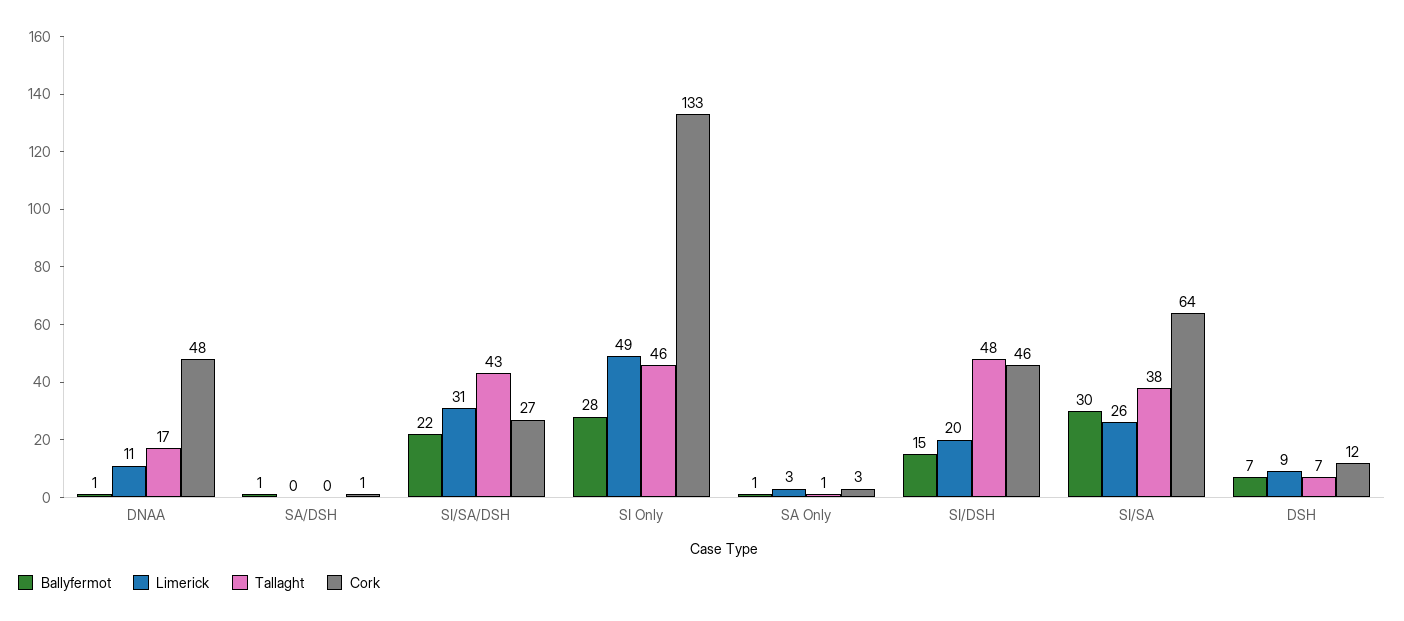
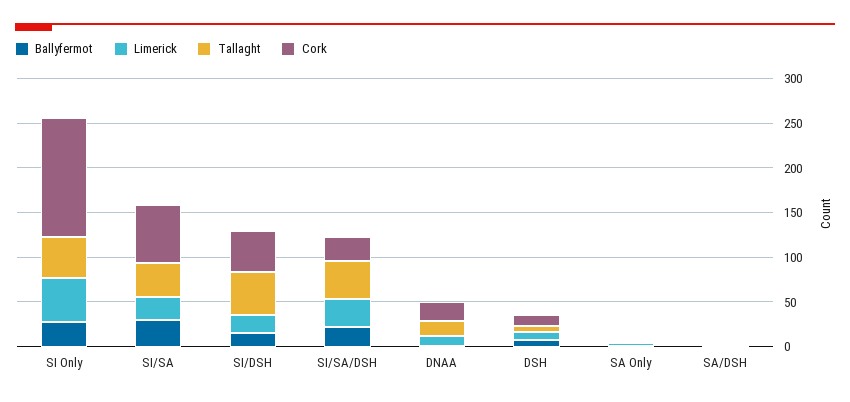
  {
    "Ballyfermot": {
      "DNAA": 1,
      "SA/DSH": 1,
      "SI/SA/DSH": 22,
      "SI Only": 28,
      "SA Only": 1,
      "SI/DSH": 15,
      "SI/SA": 30,
      "DSH": 7
    },
    "Limerick": {
      "DNAA": 11,
      "SA/DSH": 0,
      "SI/SA/DSH": 31,
      "SI Only": 49,
      "SA Only": 3,
      "SI/DSH": 20,
      "SI/SA": 26,
      "DSH": 9
    },
    "Tallaght": {
      "DNAA": 17,
      "SA/DSH": 0,
      "SI/SA/DSH": 43,
      "SI Only": 46,
      "SA Only": 1,
      "SI/DSH": 48,
      "SI/SA": 38,
      "DSH": 7
    },
    "Cork": {
-     "DNAA": 48,
+     "DNAA": 20,
      "SA/DSH": 1,
      "SI/SA/DSH": 27,
      "SI Only": 133,
      "SA Only": 3,
      "SI/DSH": 46,
      "SI/SA": 64,
      "DSH": 12
    }
  }

